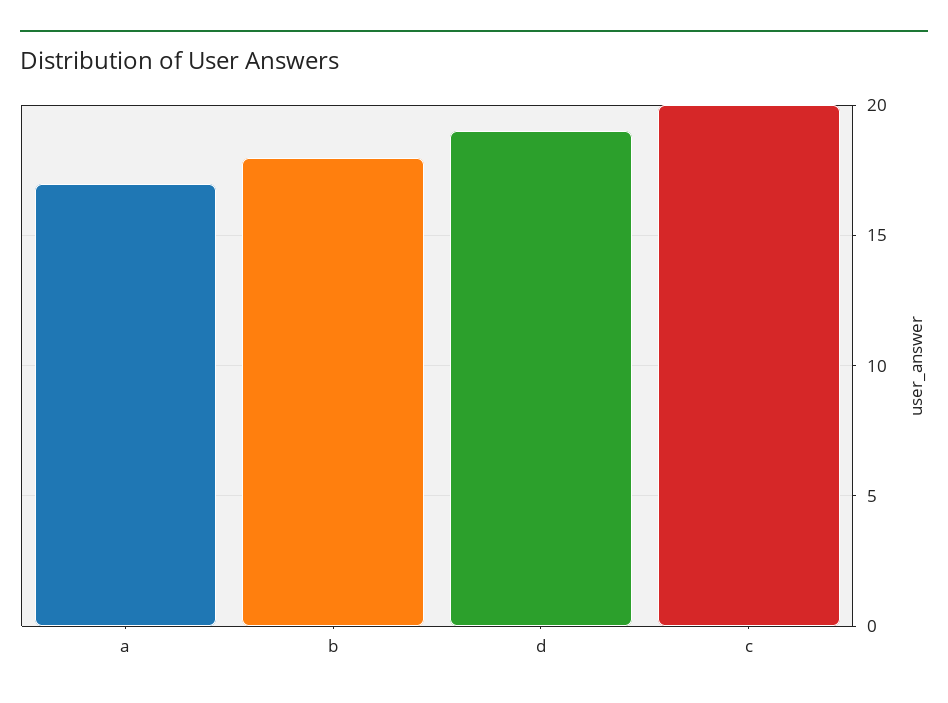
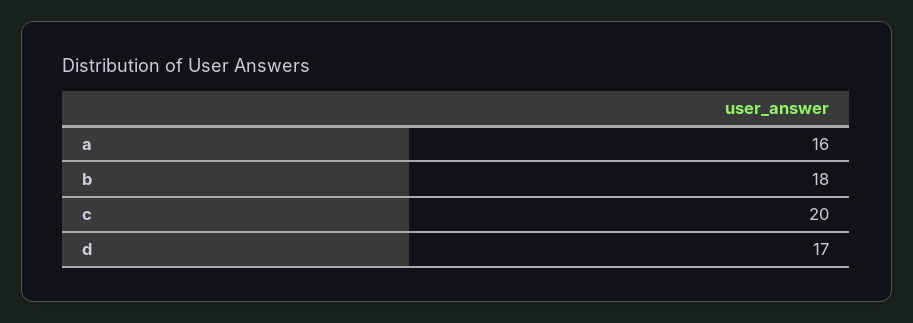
  {
-   "a": 17,
+   "a": 16,
    "b": 18,
-   "d": 19,
+   "d": 17,
    "c": 20
  }

